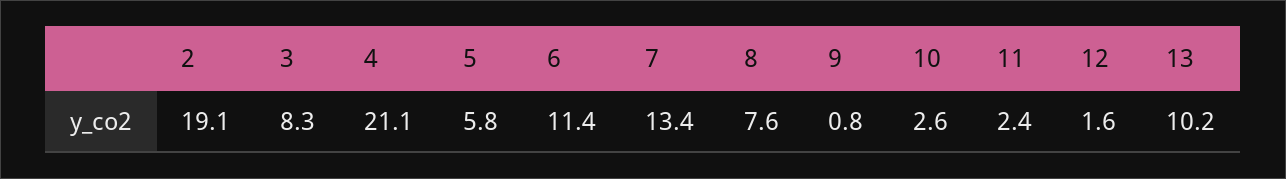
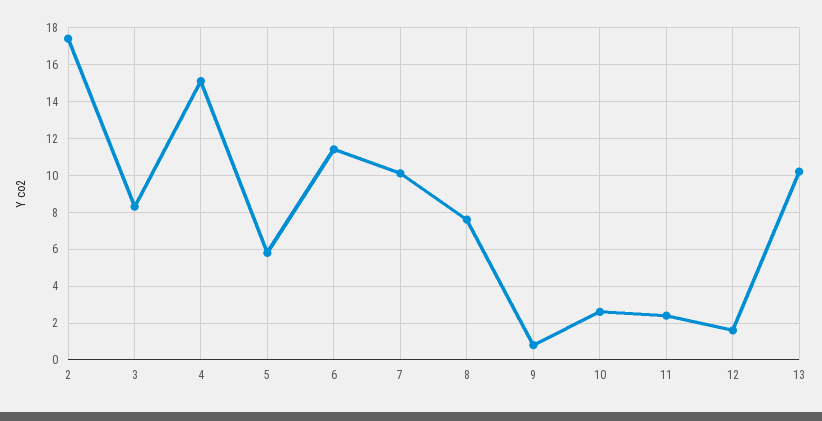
  {
-   "2": 19.1,
+   "2": 17.5,
    "3": 8.3,
-   "4": 21.1,
+   "4": 15,
    "5": 5.8,
    "6": 11.4,
-   "7": 13.4,
+   "7": 10,
    "8": 7.6,
    "9": 0.8,
    "10": 2.6,
    "11": 2.4,
    "12": 1.6,
    "13": 10.2
  }

